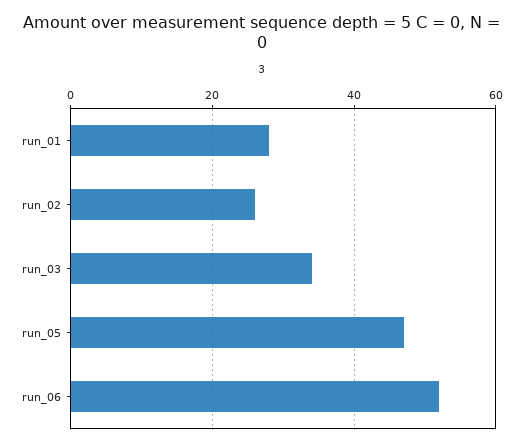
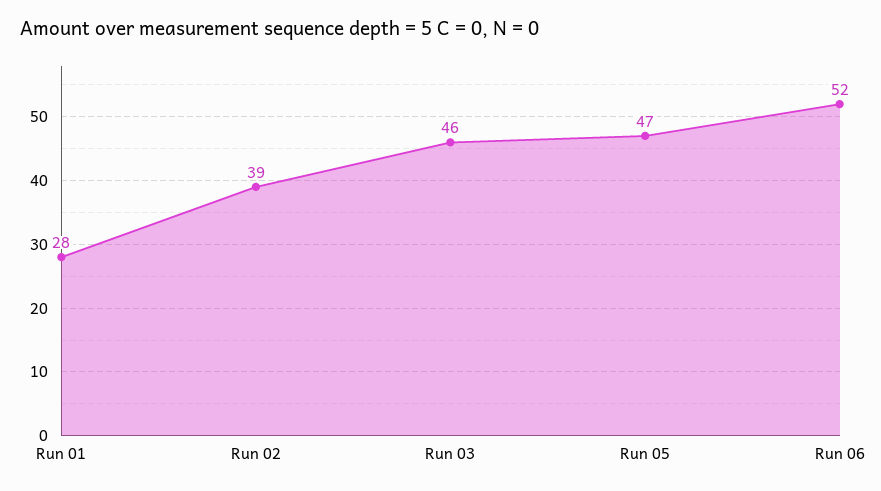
  {
    "run_01": 28,
-   "run_02": 25,
+   "run_02": 39,
-   "run_03": 35,
+   "run_03": 46,
    "run_05": 47,
    "run_06": 52
  }

